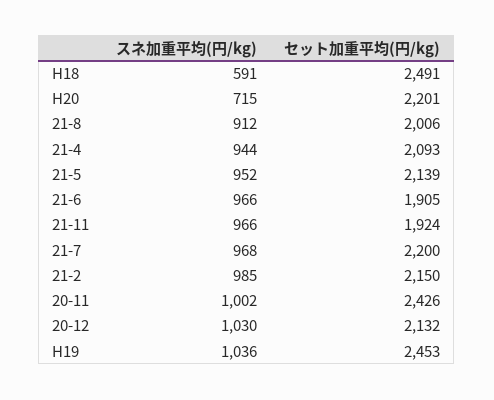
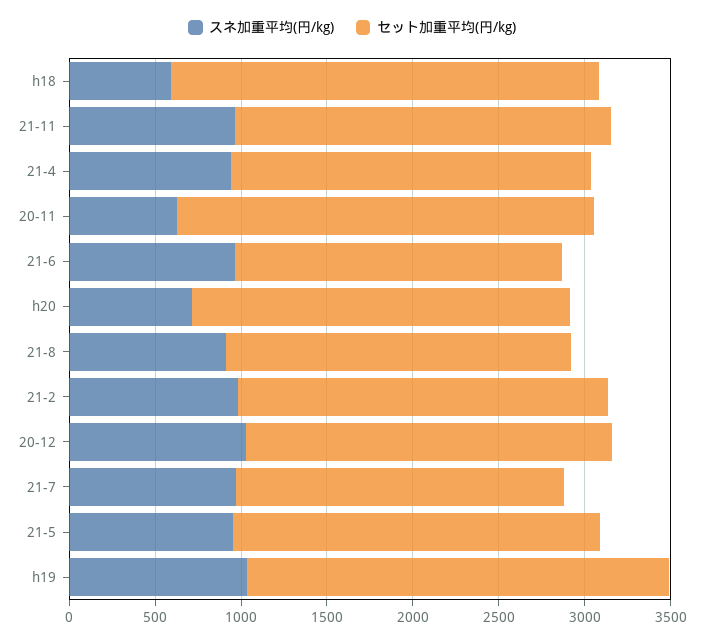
  {
    "スネ加重平均(円/kg)": {
      "H18": 591,
      "H20": 715,
      "21-8": 912,
      "21-4": 944,
      "21-5": 952,
      "21-6": 966,
      "21-11": 966,
      "21-7": 968,
      "21-2": 985,
-     "20-11": 1002,
+     "20-11": 600,
      "20-12": 1030,
      "H19": 1036
    },
    "セット加重平均(円/kg)": {
      "H18": 2491,
      "H20": 2201,
      "21-8": 2006,
      "21-4": 2093,
      "21-5": 2139,
      "21-6": 1905,
-     "21-11": 1924,
+     "21-11": 2200,
-     "21-7": 2200,
+     "21-7": 1900,
      "21-2": 2150,
      "20-11": 2426,
      "20-12": 2132,
      "H19": 2453
    }
  }

